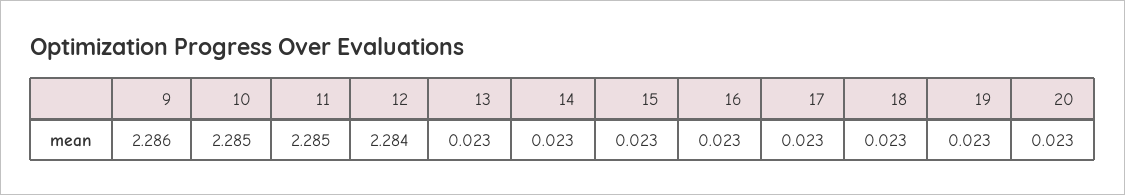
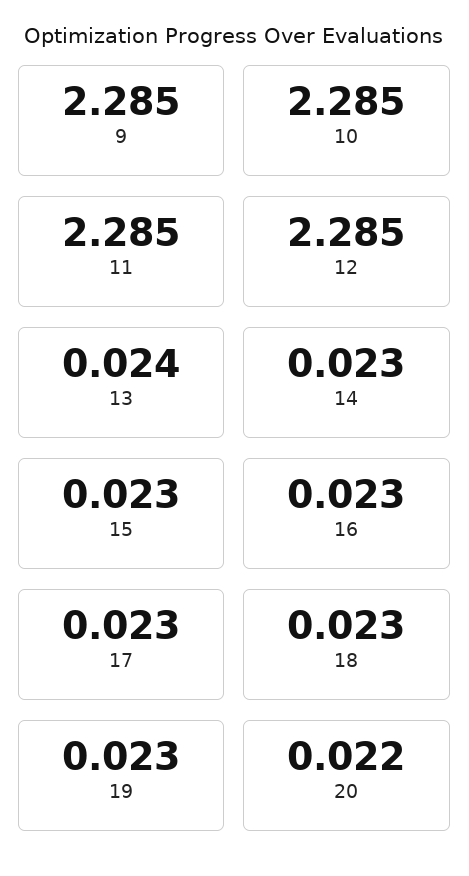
  {
-   "9": 2.286,
+   "9": 2.285,
    "10": 2.285,
    "11": 2.285,
-   "12": 2.284,
+   "12": 2.285,
-   "13": 0.023,
+   "13": 0.024,
    "14": 0.023,
    "15": 0.023,
    "16": 0.023,
    "17": 0.023,
    "18": 0.023,
    "19": 0.023,
-   "20": 0.023
+   "20": 0.022
  }

